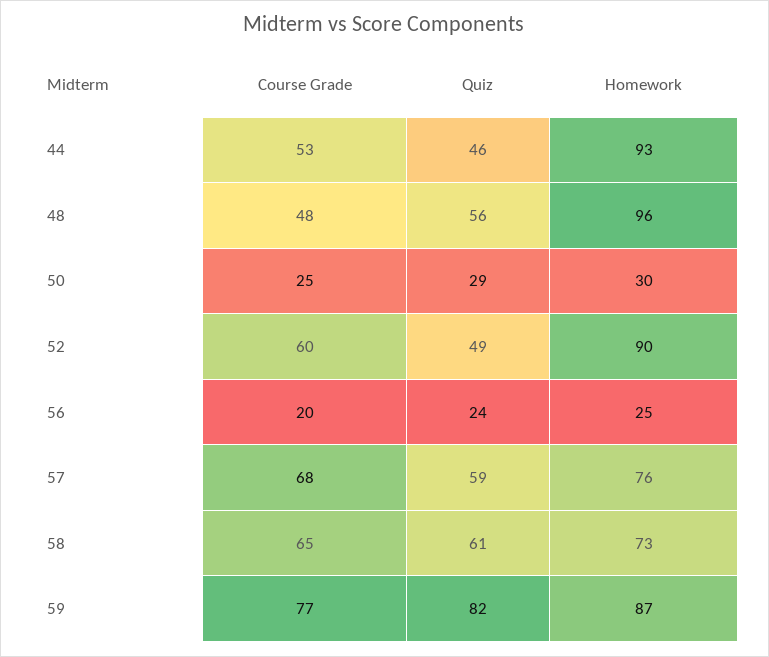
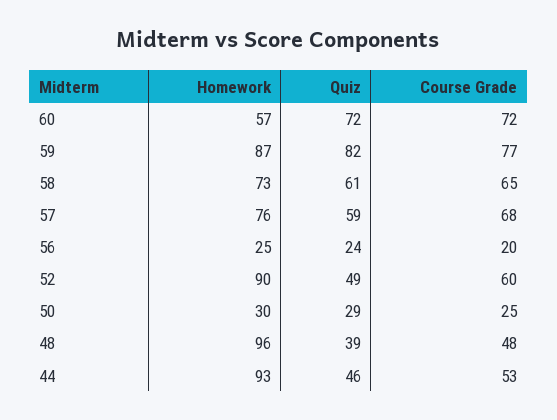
  {
    "Course Grade": {
      "44": 53,
      "48": 48,
      "50": 25,
      "52": 60,
      "56": 20,
      "57": 68,
      "58": 65,
-     "59": 77
+     "59": 77,
+     "60": 72
    },
    "Quiz": {
      "44": 46,
-     "48": 56,
+     "48": 39,
      "50": 29,
      "52": 49,
      "56": 24,
      "57": 59,
      "58": 61,
-     "59": 82
+     "59": 82,
+     "60": 72
    },
    "Homework": {
      "44": 93,
      "48": 96,
      "50": 30,
      "52": 90,
      "56": 25,
      "57": 76,
      "58": 73,
-     "59": 87
+     "59": 87,
+     "60": 57
    }
  }

